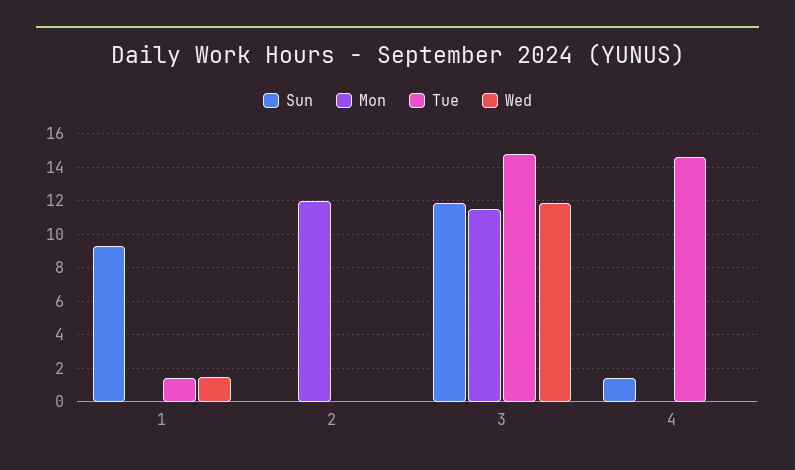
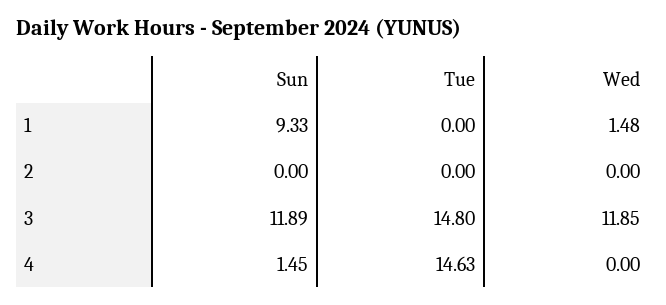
  {
    "Sun": {
      "1": 9.33,
      "2": 0,
      "3": 11.89,
      "4": 1.45
    },
-   "Mon": {
-     "1": 0,
-     "2": 12,
-     "3": 11.5,
-     "4": 0
-   },
    "Tue": {
-     "1": 1.5,
+     "1": 0,
      "2": 0,
      "3": 14.8,
      "4": 14.63
    },
    "Wed": {
      "1": 1.48,
      "2": 0,
      "3": 11.85,
      "4": 0
    }
  }

